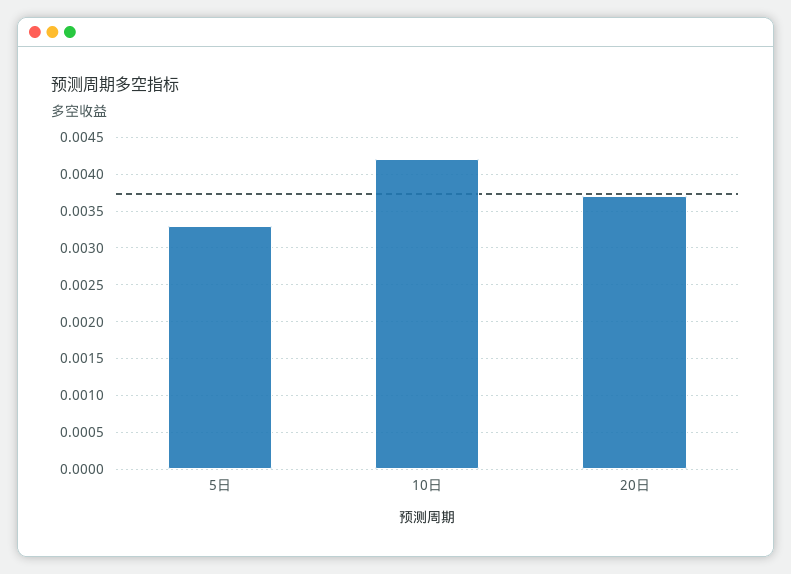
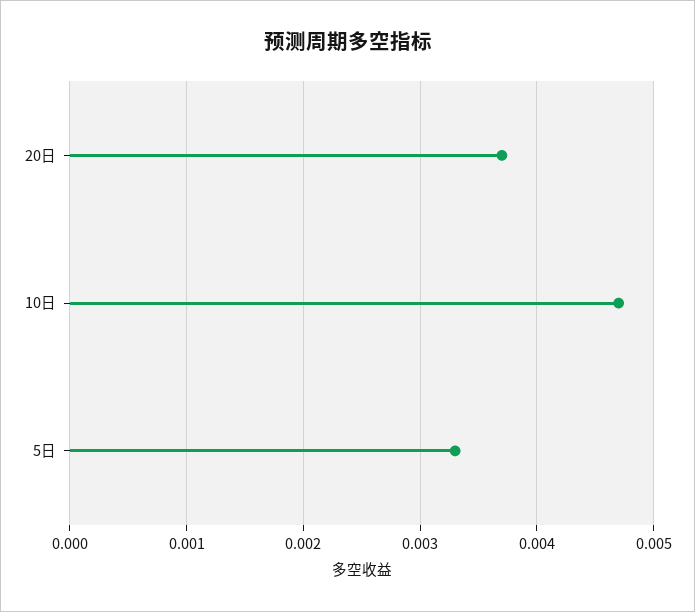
  {
    "5日": 0.0033,
-   "10日": 0.0042,
+   "10日": 0.0047,
    "20日": 0.0037
  }

